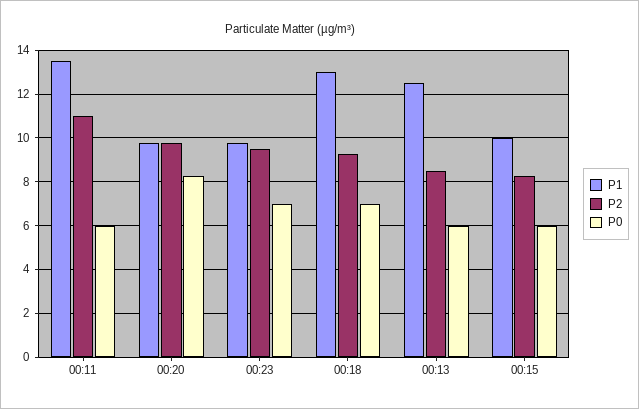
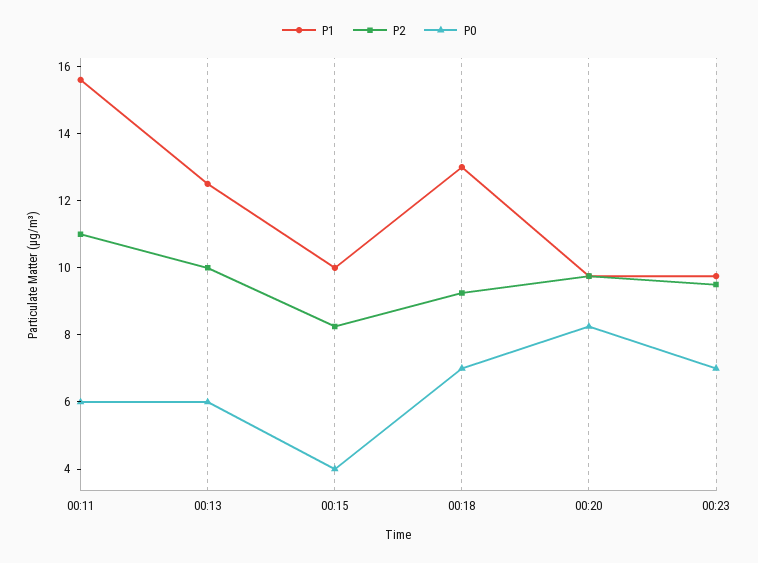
  {
    "P1": {
-     "00:11": 13.5,
+     "00:11": 15.5,
      "00:20": 10,
      "00:23": 10,
      "00:18": 13,
      "00:13": 12.5,
      "00:15": 10
    },
    "P2": {
      "00:11": 11,
      "00:20": 10,
      "00:23": 9.5,
      "00:18": 9.5,
-     "00:13": 8.5,
+     "00:13": 10,
      "00:15": 8.5
    },
    "P0": {
      "00:11": 6,
      "00:20": 8.5,
      "00:23": 7,
      "00:18": 7,
      "00:13": 6,
-     "00:15": 6
+     "00:15": 4
    }
  }

